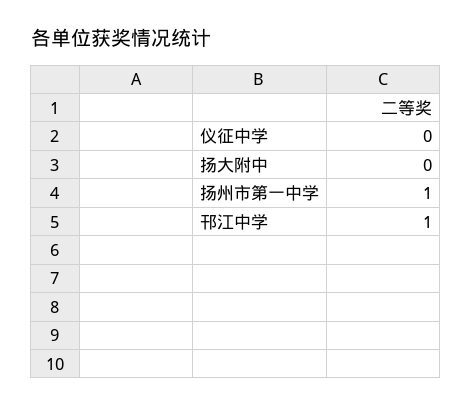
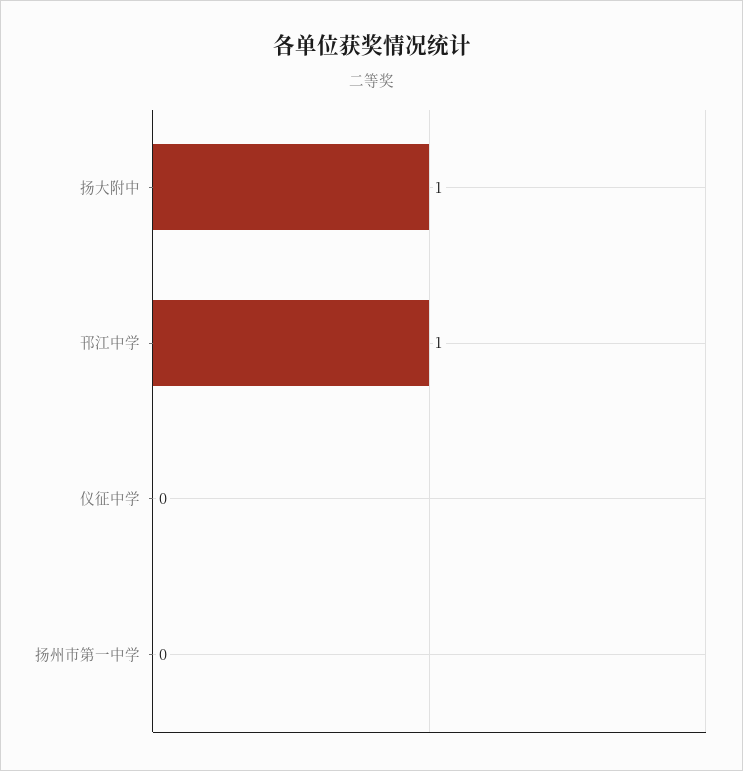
  {
    "仪征中学": 0,
-   "扬大附中": 0,
+   "扬大附中": 1,
-   "扬州市第一中学": 1,
+   "扬州市第一中学": 0,
    "邗江中学": 1
  }

